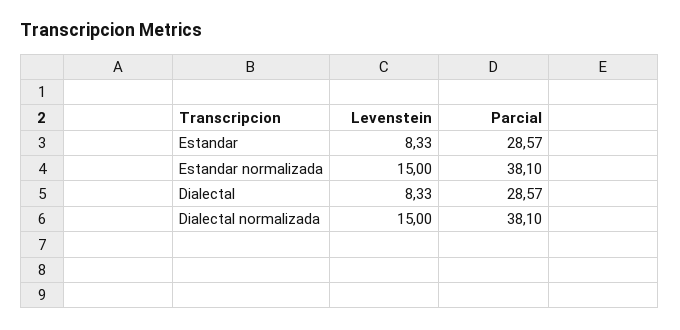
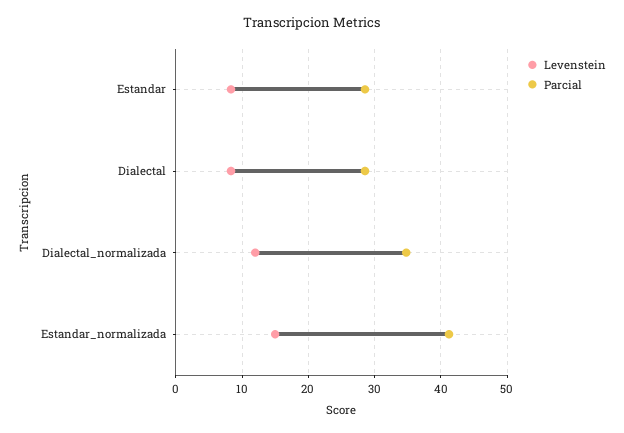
  {
    "Levenstein": {
      "Estandar": 8.33,
      "Estandar normalizada": 15,
      "Dialectal": 8.33,
-     "Dialectal normalizada": 15
+     "Dialectal normalizada": 12
    },
    "Parcial": {
      "Estandar": 28.57,
-     "Estandar normalizada": 38.1,
+     "Estandar normalizada": 41,
      "Dialectal": 28.57,
-     "Dialectal normalizada": 38.1
+     "Dialectal normalizada": 35
    }
  }

